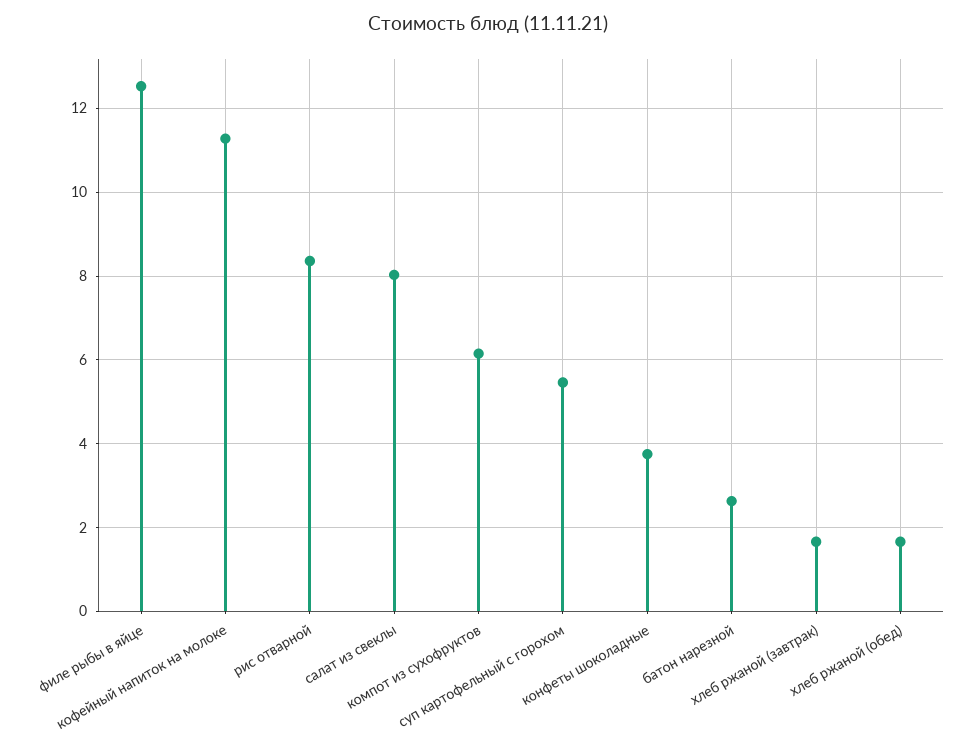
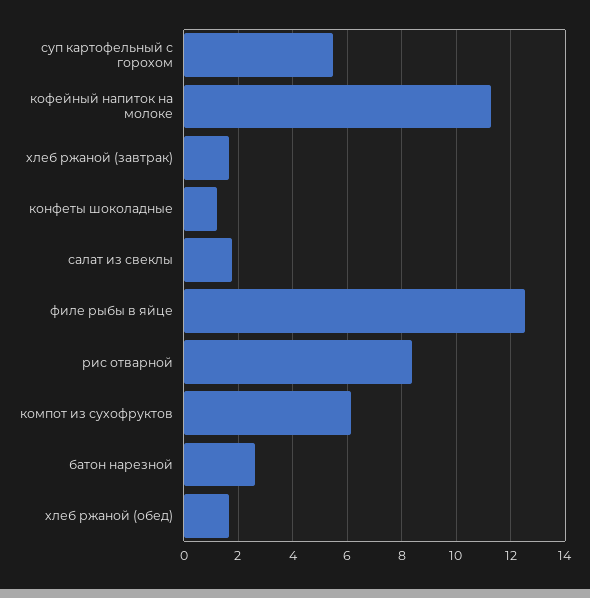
  {
    "филе рыбы в яйце": 12.6,
    "кофейный напиток на молоке": 11.2,
    "рис отварной": 8.4,
-   "салат из свеклы": 8,
+   "салат из свеклы": 1.75,
    "компот из сухофруктов": 6.2,
    "суп картофельный с горохом": 5.4,
-   "конфеты шоколадные": 3.8,
+   "конфеты шоколадные": 1.25,
    "батон нарезной": 2.6,
    "хлеб ржаной (завтрак)": 1.6,
    "хлеб ржаной (обед)": 1.6
  }

